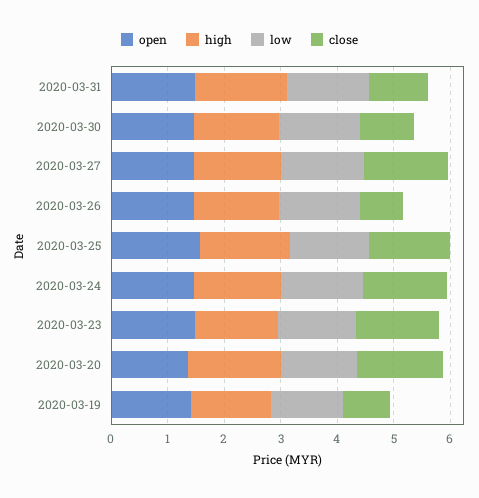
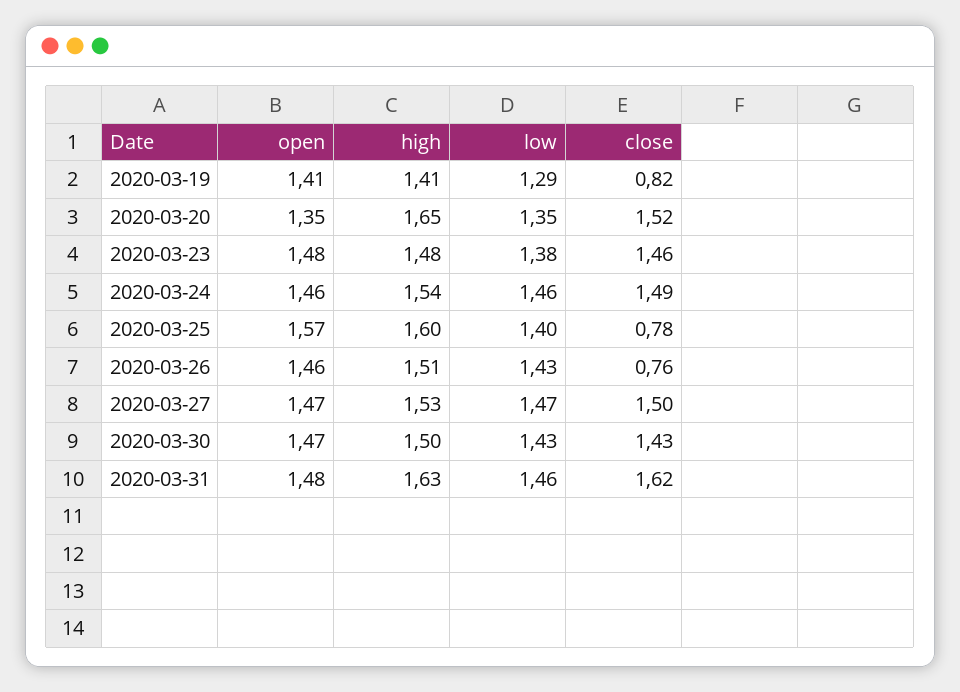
  {
    "open": {
      "2020-03-31": 1.48,
      "2020-03-30": 1.47,
      "2020-03-27": 1.47,
      "2020-03-26": 1.46,
      "2020-03-25": 1.57,
      "2020-03-24": 1.46,
      "2020-03-23": 1.48,
      "2020-03-20": 1.35,
      "2020-03-19": 1.41
    },
    "high": {
      "2020-03-31": 1.63,
      "2020-03-30": 1.5,
      "2020-03-27": 1.53,
      "2020-03-26": 1.51,
      "2020-03-25": 1.6,
      "2020-03-24": 1.54,
      "2020-03-23": 1.48,
      "2020-03-20": 1.65,
      "2020-03-19": 1.41
    },
    "low": {
      "2020-03-31": 1.46,
      "2020-03-30": 1.43,
      "2020-03-27": 1.47,
      "2020-03-26": 1.43,
      "2020-03-25": 1.4,
      "2020-03-24": 1.46,
      "2020-03-23": 1.38,
      "2020-03-20": 1.35,
      "2020-03-19": 1.29
    },
    "close": {
-     "2020-03-31": 1,
+     "2020-03-31": 1.62,
-     "2020-03-30": 1,
+     "2020-03-30": 1.43,
      "2020-03-27": 1.5,
      "2020-03-26": 0.76,
-     "2020-03-25": 1.4,
+     "2020-03-25": 0.78,
      "2020-03-24": 1.49,
      "2020-03-23": 1.46,
      "2020-03-20": 1.52,
      "2020-03-19": 0.82
    }
  }

